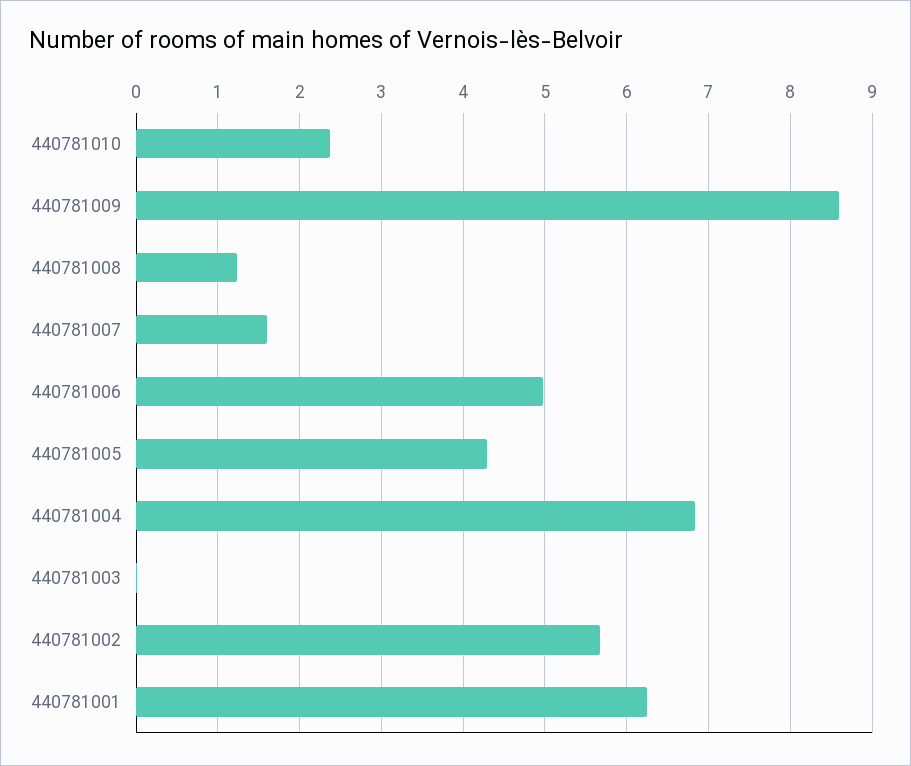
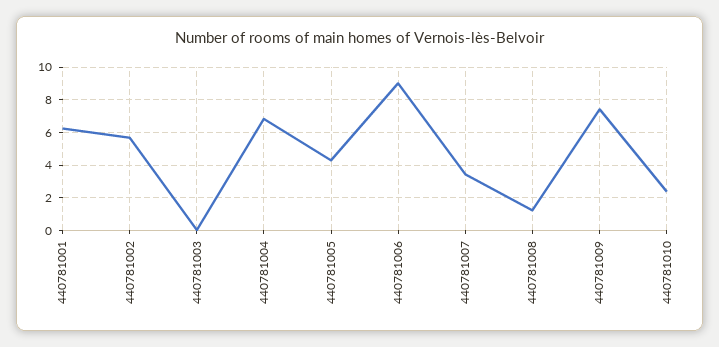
  {
    "440781010": 2.4,
-   "440781009": 8.6,
+   "440781009": 7.5,
    "440781008": 1.2,
-   "440781007": 1.6,
+   "440781007": 3.5,
-   "440781006": 5,
+   "440781006": 9,
    "440781005": 4.3,
    "440781004": 6.8,
    "440781003": 0,
    "440781002": 5.7,
    "440781001": 6.3
  }

